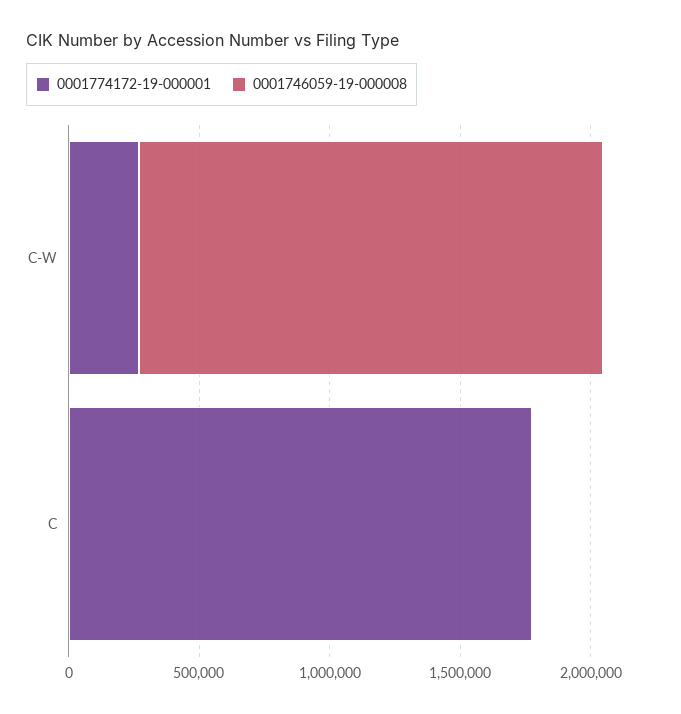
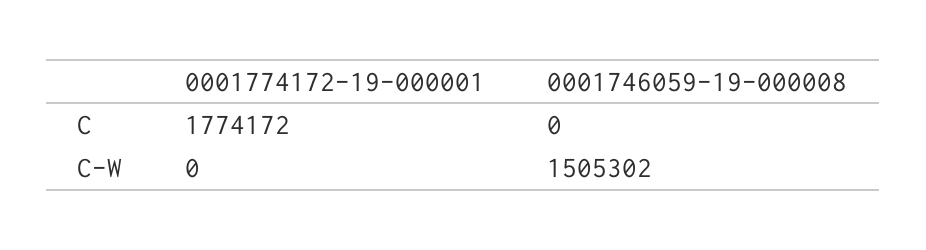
  {
    "0001774172-19-000001": {
-     "C-W": 300000,
+     "C-W": 0,
      "C": 1774172
    },
    "0001746059-19-000008": {
-     "C-W": 1800000,
+     "C-W": 1505302,
      "C": 0
    }
  }

